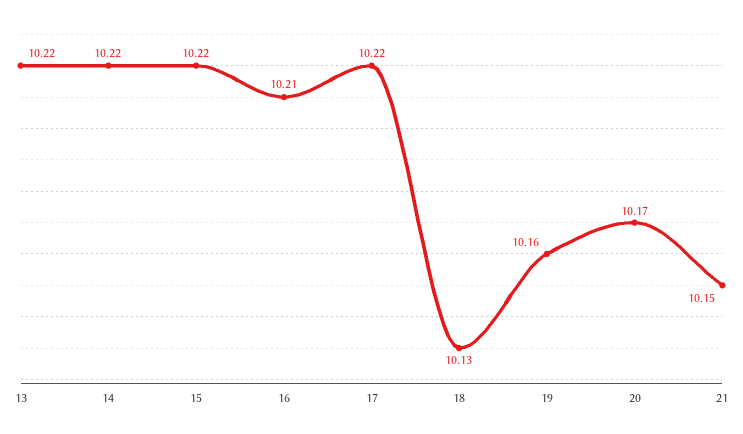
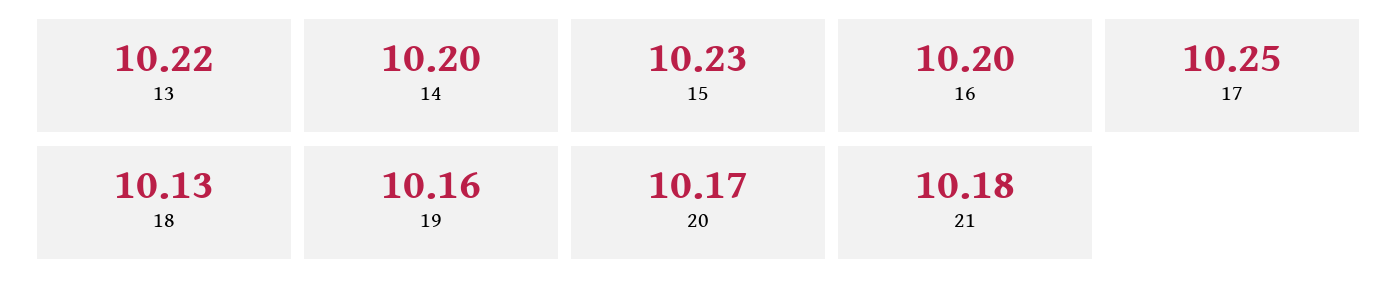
  {
    "13": 10.22,
-   "14": 10.22,
+   "14": 10.2,
-   "15": 10.22,
+   "15": 10.23,
-   "16": 10.21,
+   "16": 10.2,
-   "17": 10.22,
+   "17": 10.25,
    "18": 10.13,
    "19": 10.16,
    "20": 10.17,
-   "21": 10.15
+   "21": 10.18
  }

